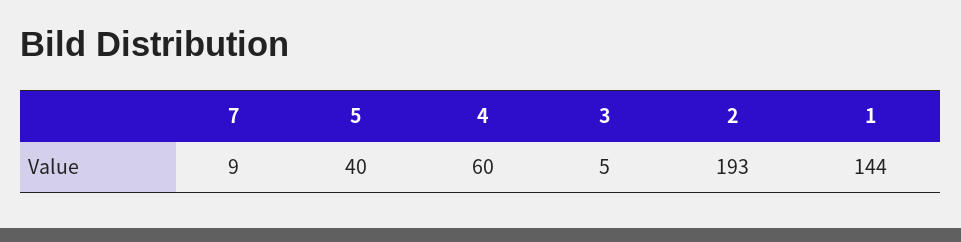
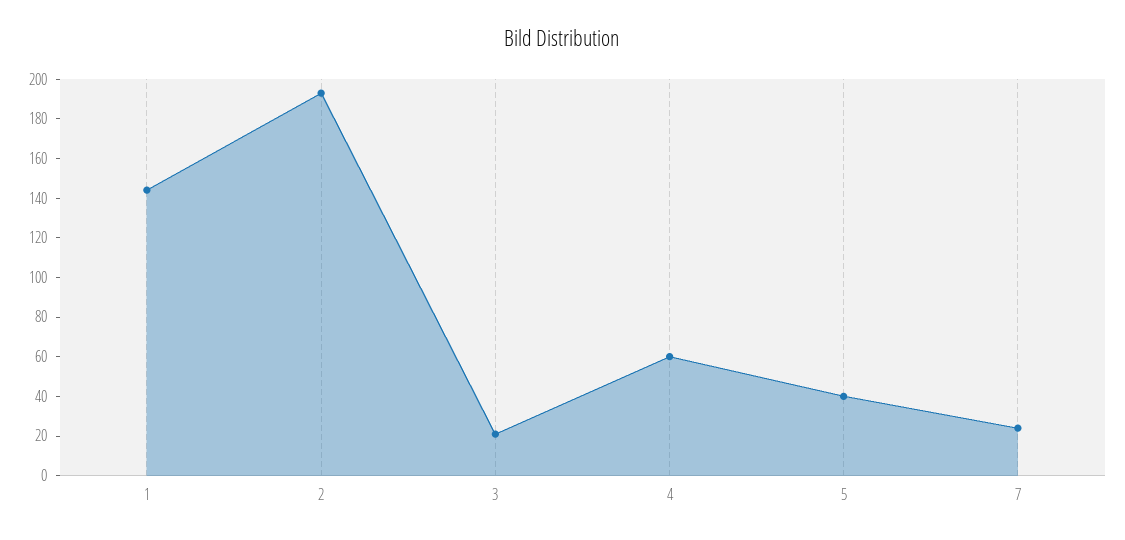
  {
-   "7": 9,
+   "7": 25,
    "5": 40,
    "4": 60,
-   "3": 5,
+   "3": 20,
    "2": 193,
    "1": 144
  }

